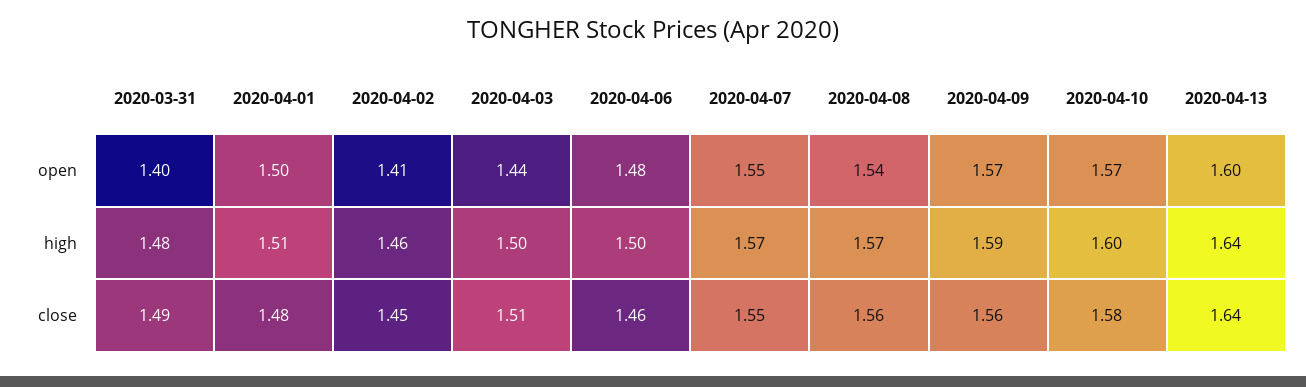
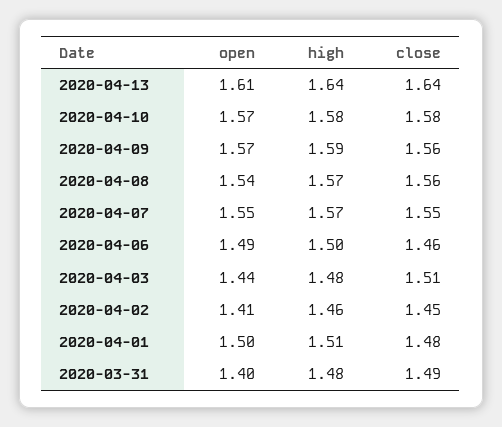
  {
    "2020-03-31": {
      "open": 1.4,
      "high": 1.48,
      "close": 1.49
    },
    "2020-04-01": {
      "open": 1.5,
      "high": 1.51,
      "close": 1.48
    },
    "2020-04-02": {
      "open": 1.41,
      "high": 1.46,
      "close": 1.45
    },
    "2020-04-03": {
      "open": 1.44,
-     "high": 1.5,
+     "high": 1.48,
      "close": 1.51
    },
    "2020-04-06": {
-     "open": 1.48,
+     "open": 1.49,
      "high": 1.5,
      "close": 1.46
    },
    "2020-04-07": {
      "open": 1.55,
      "high": 1.57,
      "close": 1.55
    },
    "2020-04-08": {
      "open": 1.54,
      "high": 1.57,
      "close": 1.56
    },
    "2020-04-09": {
      "open": 1.57,
      "high": 1.59,
      "close": 1.56
    },
    "2020-04-10": {
      "open": 1.57,
-     "high": 1.6,
+     "high": 1.58,
      "close": 1.58
    },
    "2020-04-13": {
-     "open": 1.6,
+     "open": 1.61,
      "high": 1.64,
      "close": 1.64
    }
  }

